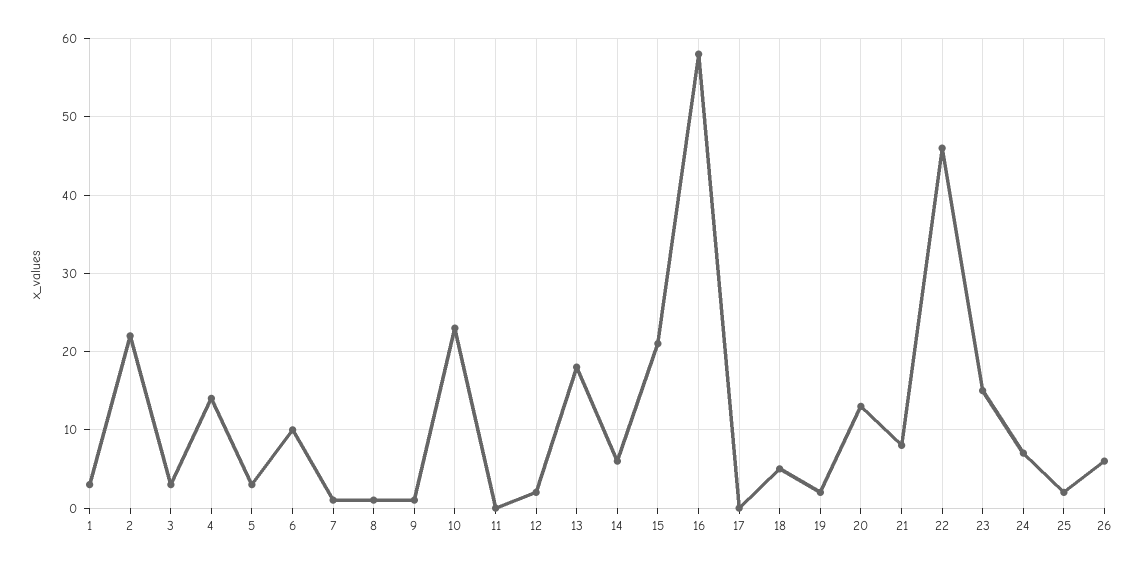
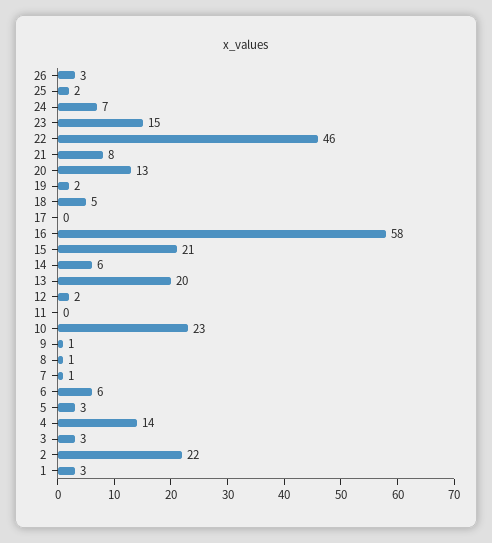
  {
    "1": 3,
    "2": 22,
    "3": 3,
    "4": 14,
    "5": 3,
-   "6": 10,
+   "6": 6,
    "7": 1,
    "8": 1,
    "9": 1,
    "10": 23,
    "11": 0,
    "12": 2,
-   "13": 18,
+   "13": 20,
    "14": 6,
    "15": 21,
    "16": 58,
    "17": 0,
    "18": 5,
    "19": 2,
    "20": 13,
    "21": 8,
    "22": 46,
    "23": 15,
    "24": 7,
    "25": 2,
-   "26": 6
+   "26": 3
  }

